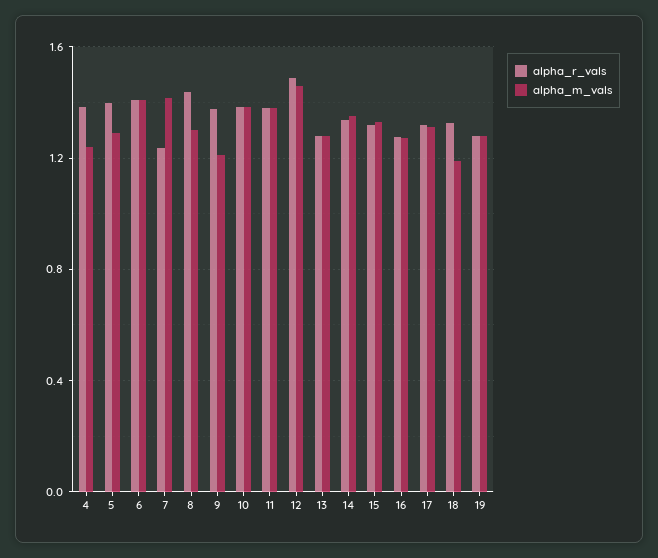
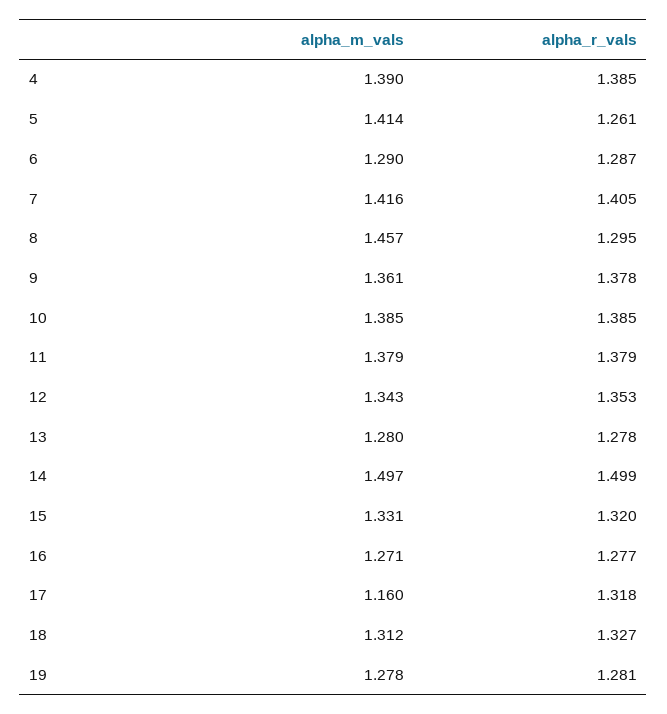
  {
    "alpha_r_vals": {
      "4": 1.385,
-     "5": 1.4,
+     "5": 1.261,
-     "6": 1.4,
+     "6": 1.287,
-     "7": 1.25,
+     "7": 1.405,
-     "8": 1.45,
+     "8": 1.295,
      "9": 1.378,
      "10": 1.385,
      "11": 1.379,
-     "12": 1.5,
+     "12": 1.353,
      "13": 1.278,
-     "14": 1.35,
+     "14": 1.499,
      "15": 1.32,
      "16": 1.277,
      "17": 1.318,
      "18": 1.327,
      "19": 1.281
    },
    "alpha_m_vals": {
-     "4": 1.25,
+     "4": 1.39,
-     "5": 1.3,
+     "5": 1.414,
-     "6": 1.4,
+     "6": 1.29,
      "7": 1.416,
-     "8": 1.3,
+     "8": 1.457,
-     "9": 1.2,
+     "9": 1.361,
      "10": 1.385,
      "11": 1.379,
-     "12": 1.45,
+     "12": 1.343,
      "13": 1.28,
-     "14": 1.35,
+     "14": 1.497,
      "15": 1.331,
      "16": 1.271,
-     "17": 1.3,
+     "17": 1.16,
-     "18": 1.2,
+     "18": 1.312,
      "19": 1.278
    }
  }

